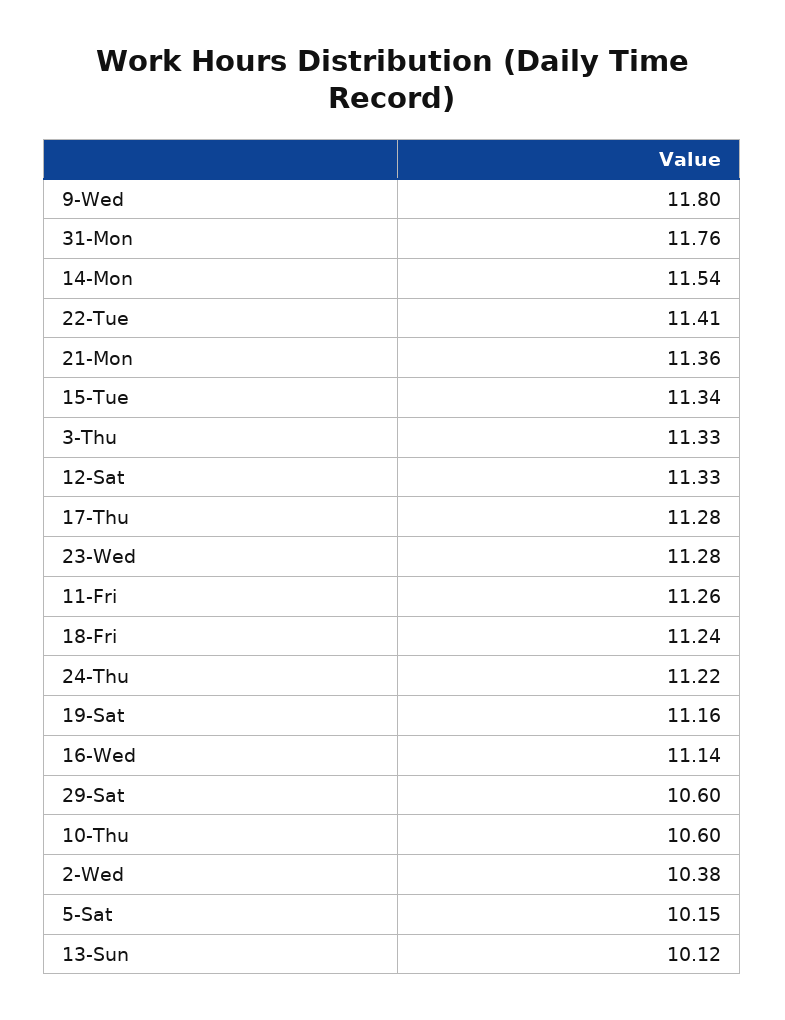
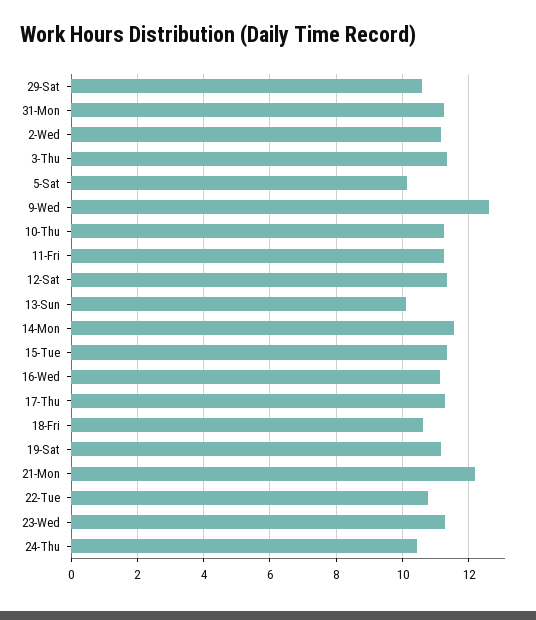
  {
-   "9-Wed": 11.8,
+   "9-Wed": 12.6,
-   "31-Mon": 11.76,
+   "31-Mon": 11.2,
    "14-Mon": 11.54,
-   "22-Tue": 11.41,
+   "22-Tue": 10.8,
-   "21-Mon": 11.36,
+   "21-Mon": 12.2,
    "15-Tue": 11.34,
    "3-Thu": 11.33,
    "12-Sat": 11.33,
    "17-Thu": 11.28,
    "23-Wed": 11.28,
    "11-Fri": 11.26,
-   "18-Fri": 11.24,
+   "18-Fri": 10.6,
-   "24-Thu": 11.22,
+   "24-Thu": 10.4,
    "19-Sat": 11.16,
    "16-Wed": 11.14,
    "29-Sat": 10.6,
-   "10-Thu": 10.6,
+   "10-Thu": 11.2,
-   "2-Wed": 10.38,
+   "2-Wed": 11.2,
    "5-Sat": 10.15,
    "13-Sun": 10.12
  }

